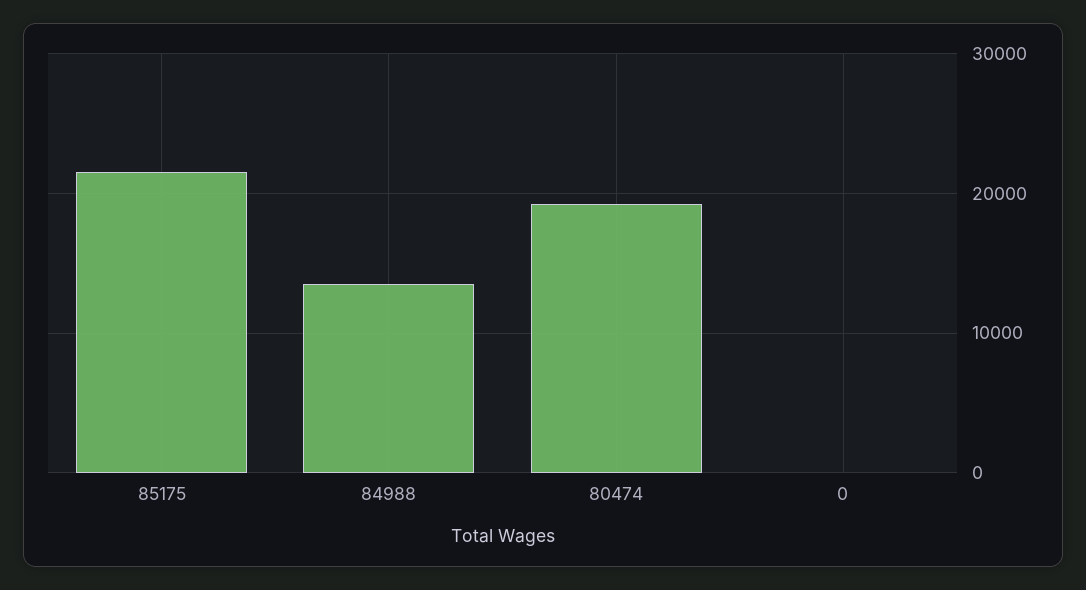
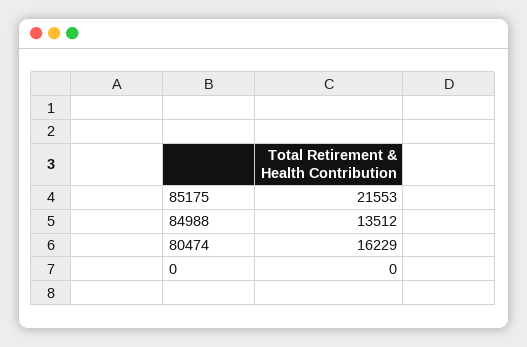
  {
    "85175": 21553,
    "84988": 13512,
-   "80474": 19000,
+   "80474": 16229,
    "0": 0
  }

